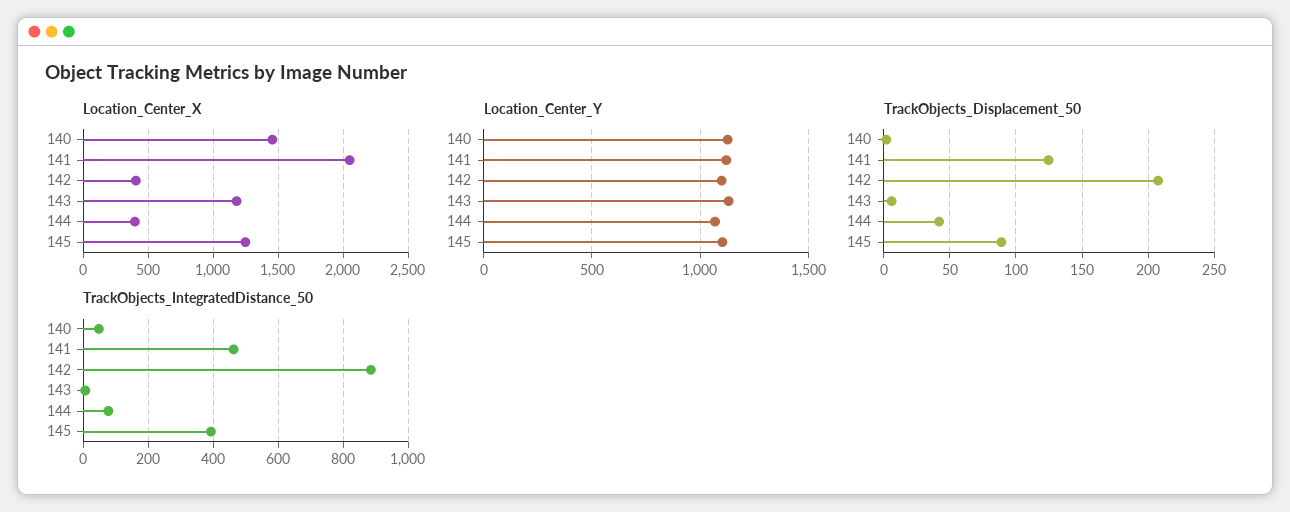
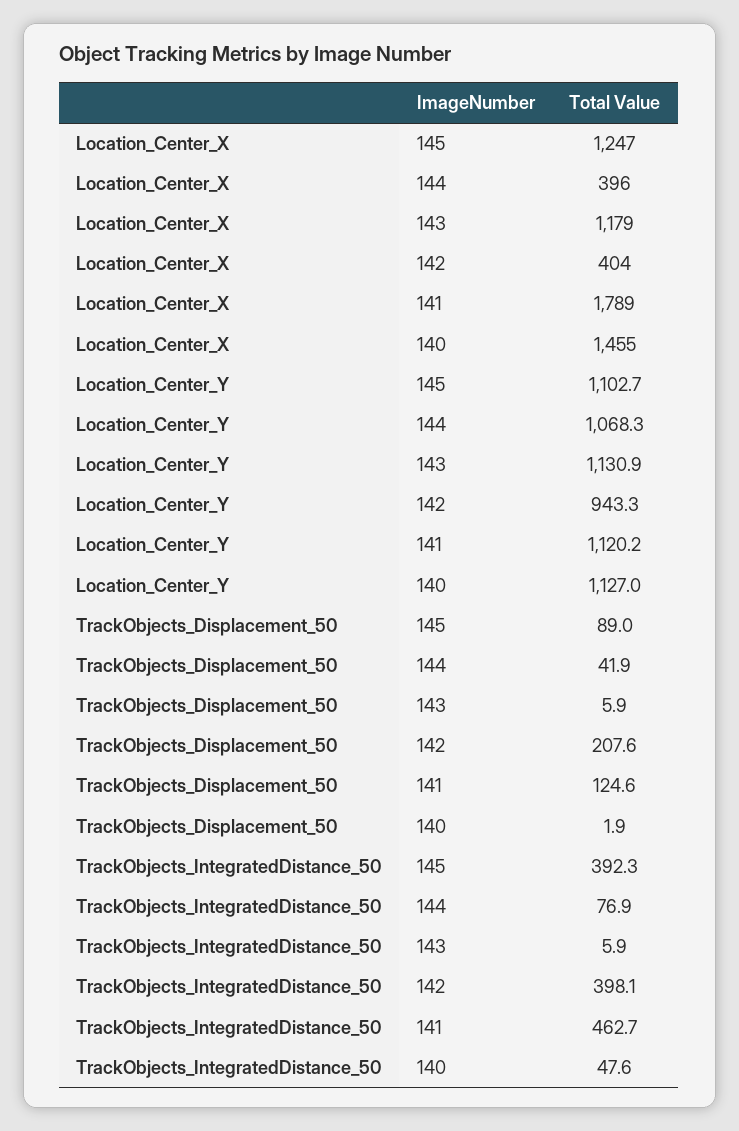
  {
    "Location_Center_X": {
      "140": 1455,
-     "141": 2050,
+     "141": 1789,
      "142": 404,
      "143": 1179,
      "144": 396,
      "145": 1247
    },
    "Location_Center_Y": {
      "140": 1127,
      "141": 1120.2,
-     "142": 1100,
+     "142": 943.3,
      "143": 1130.9,
      "144": 1068.3,
      "145": 1102.7
    },
    "TrackObjects_Displacement_50": {
      "140": 1.9,
      "141": 124.6,
      "142": 207.6,
      "143": 5.9,
      "144": 41.9,
      "145": 89
    },
    "TrackObjects_IntegratedDistance_50": {
      "140": 47.6,
      "141": 462.7,
-     "142": 880,
+     "142": 398.1,
      "143": 5.9,
      "144": 76.9,
      "145": 392.3
    }
  }

